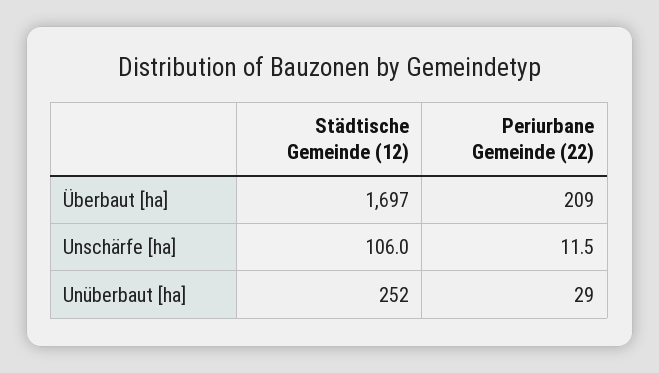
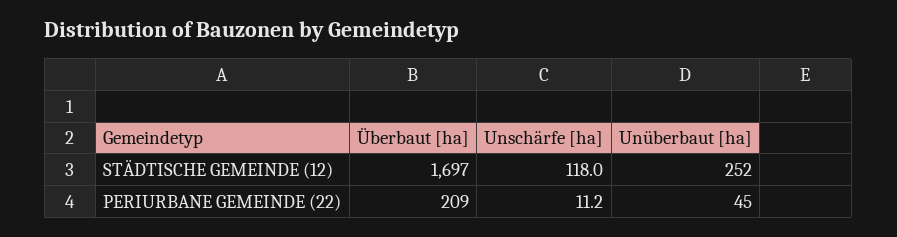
  {
    "Städtische Gemeinde (12)": {
      "Überbaut [ha]": 1697,
-     "Unschärfe [ha]": 106,
+     "Unschärfe [ha]": 118,
      "Unüberbaut [ha]": 252
    },
    "Periurbane Gemeinde (22)": {
      "Überbaut [ha]": 209,
-     "Unschärfe [ha]": 11.5,
+     "Unschärfe [ha]": 11.2,
-     "Unüberbaut [ha]": 29
+     "Unüberbaut [ha]": 45
    }
  }

